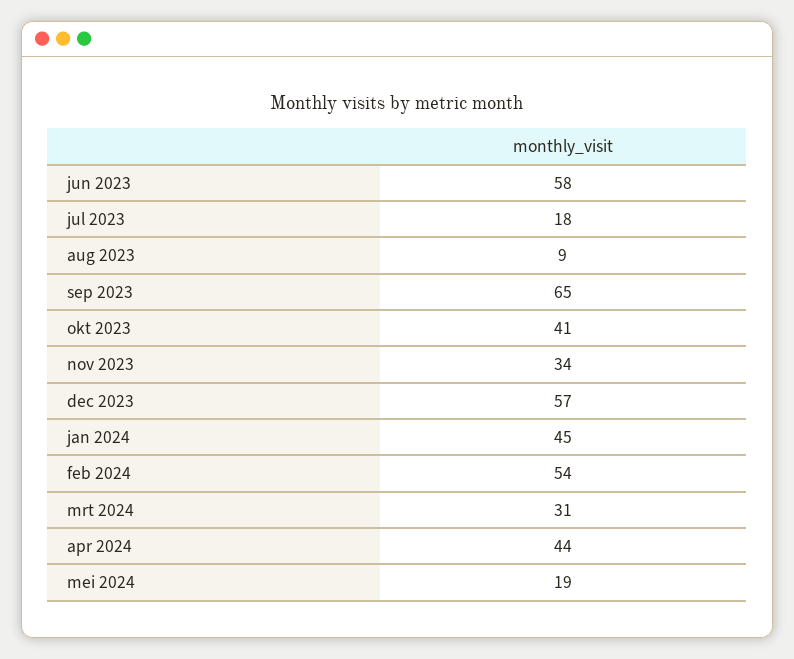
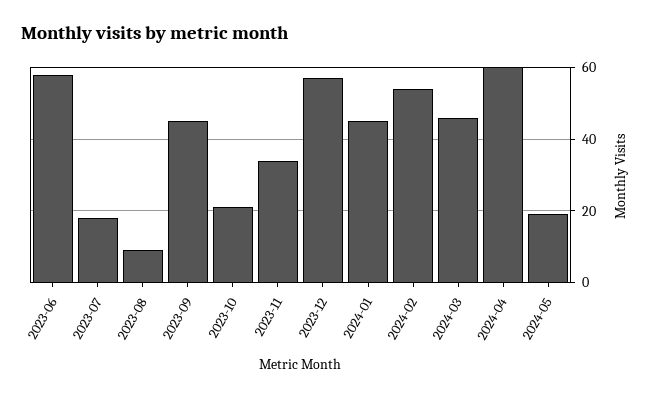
  {
    "jun 2023": 58,
    "jul 2023": 18,
    "aug 2023": 9,
-   "sep 2023": 65,
+   "sep 2023": 45,
-   "okt 2023": 41,
+   "okt 2023": 20,
    "nov 2023": 34,
    "dec 2023": 57,
    "jan 2024": 45,
    "feb 2024": 54,
-   "mrt 2024": 31,
+   "mrt 2024": 45,
-   "apr 2024": 44,
+   "apr 2024": 60,
    "mei 2024": 19
  }

